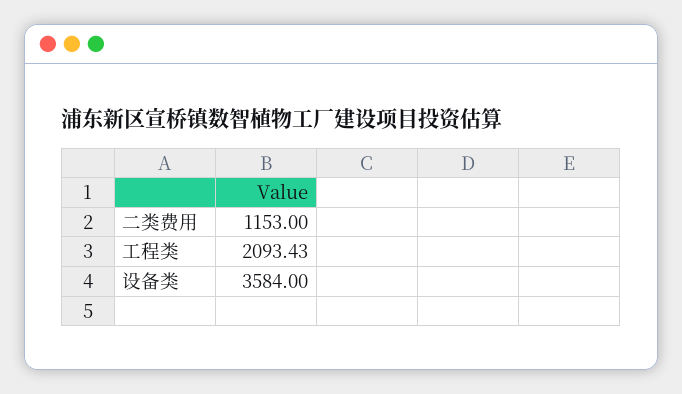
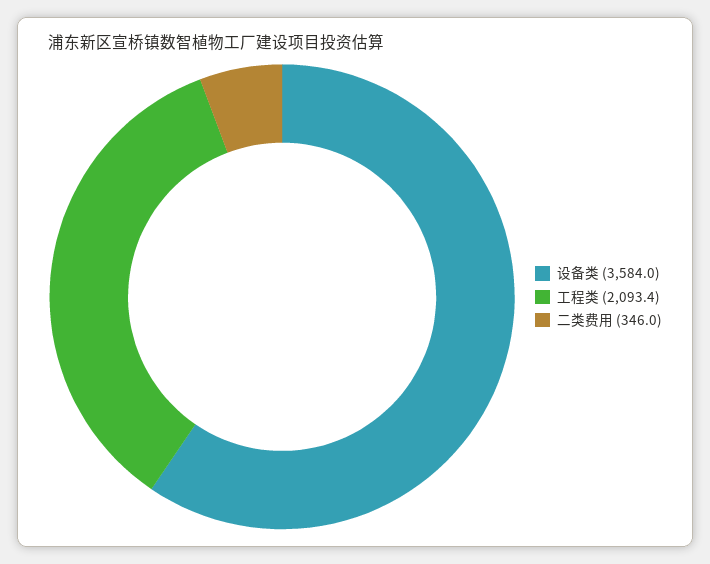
  {
-   "二类费用": 1153,
+   "二类费用": 346,
    "工程类": 2093.43,
    "设备类": 3584
  }

